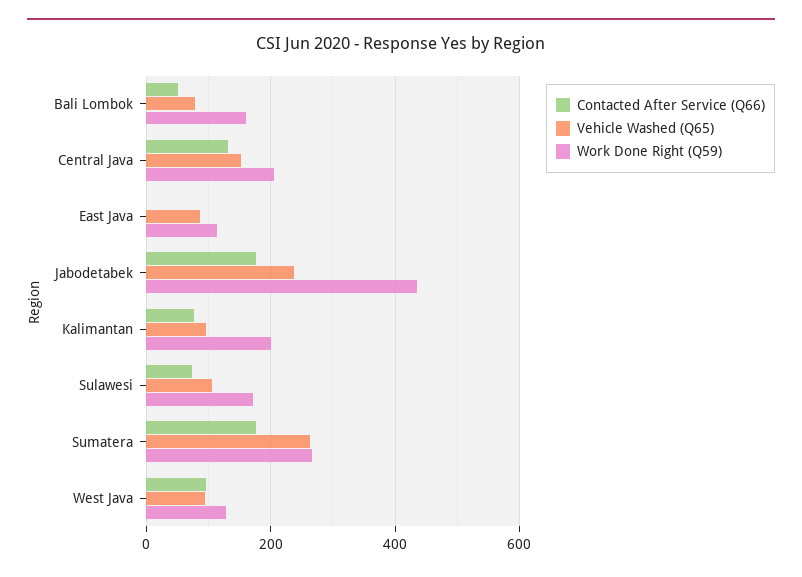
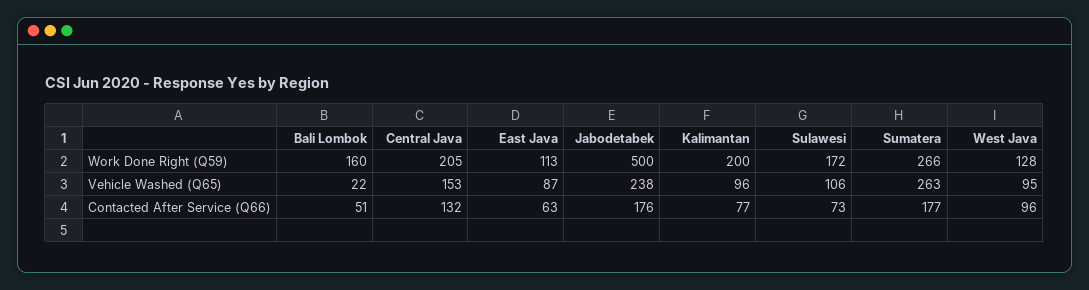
  {
    "Contacted After Service (Q66)": {
      "Bali Lombok": 51,
      "Central Java": 132,
-     "East Java": 0,
+     "East Java": 63,
      "Jabodetabek": 176,
      "Kalimantan": 77,
      "Sulawesi": 73,
      "Sumatera": 177,
      "West Java": 96
    },
    "Vehicle Washed (Q65)": {
-     "Bali Lombok": 80,
+     "Bali Lombok": 22,
      "Central Java": 153,
      "East Java": 87,
      "Jabodetabek": 238,
      "Kalimantan": 96,
      "Sulawesi": 106,
      "Sumatera": 263,
      "West Java": 95
    },
    "Work Done Right (Q59)": {
      "Bali Lombok": 160,
      "Central Java": 205,
      "East Java": 113,
-     "Jabodetabek": 440,
+     "Jabodetabek": 500,
      "Kalimantan": 200,
      "Sulawesi": 172,
      "Sumatera": 266,
      "West Java": 128
    }
  }

